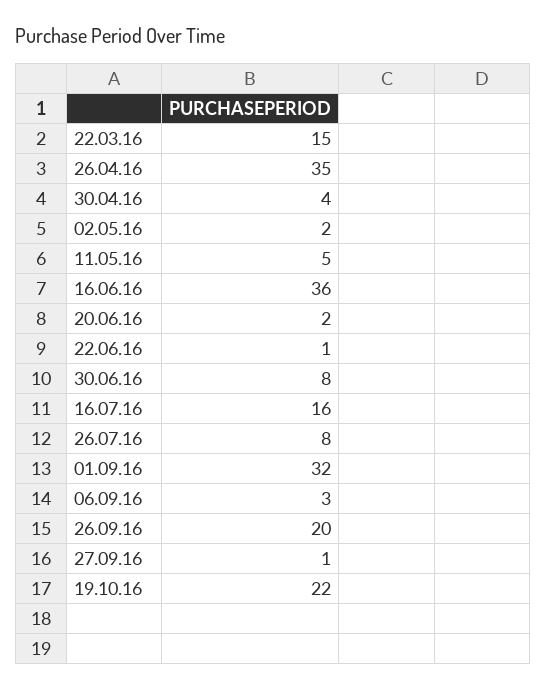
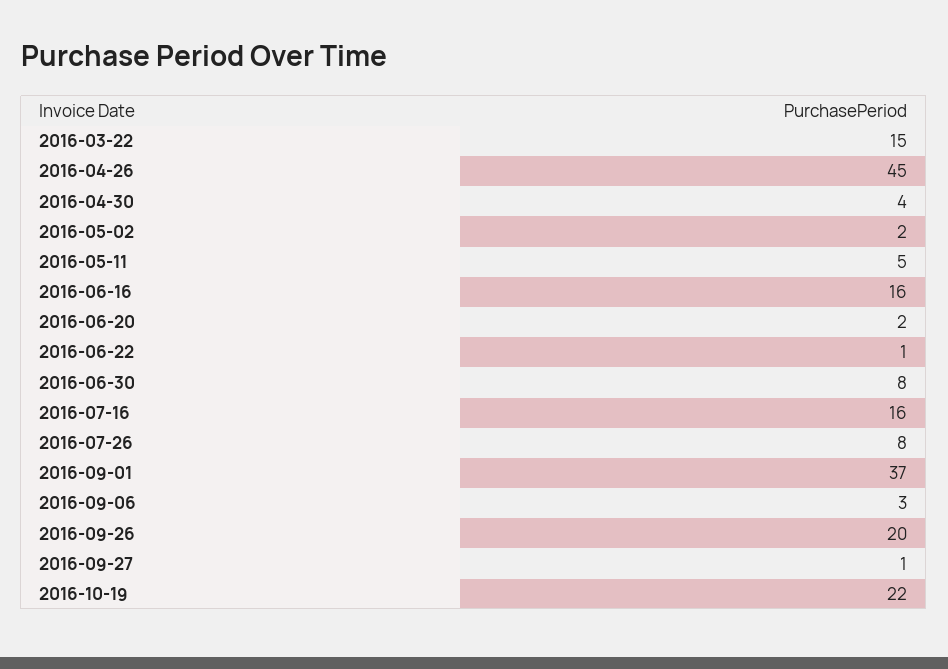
  {
    "22.03.16": 15,
-   "26.04.16": 35,
+   "26.04.16": 45,
    "30.04.16": 4,
    "02.05.16": 2,
    "11.05.16": 5,
-   "16.06.16": 36,
+   "16.06.16": 16,
    "20.06.16": 2,
    "22.06.16": 1,
    "30.06.16": 8,
    "16.07.16": 16,
    "26.07.16": 8,
-   "01.09.16": 32,
+   "01.09.16": 37,
    "06.09.16": 3,
    "26.09.16": 20,
    "27.09.16": 1,
    "19.10.16": 22
  }

